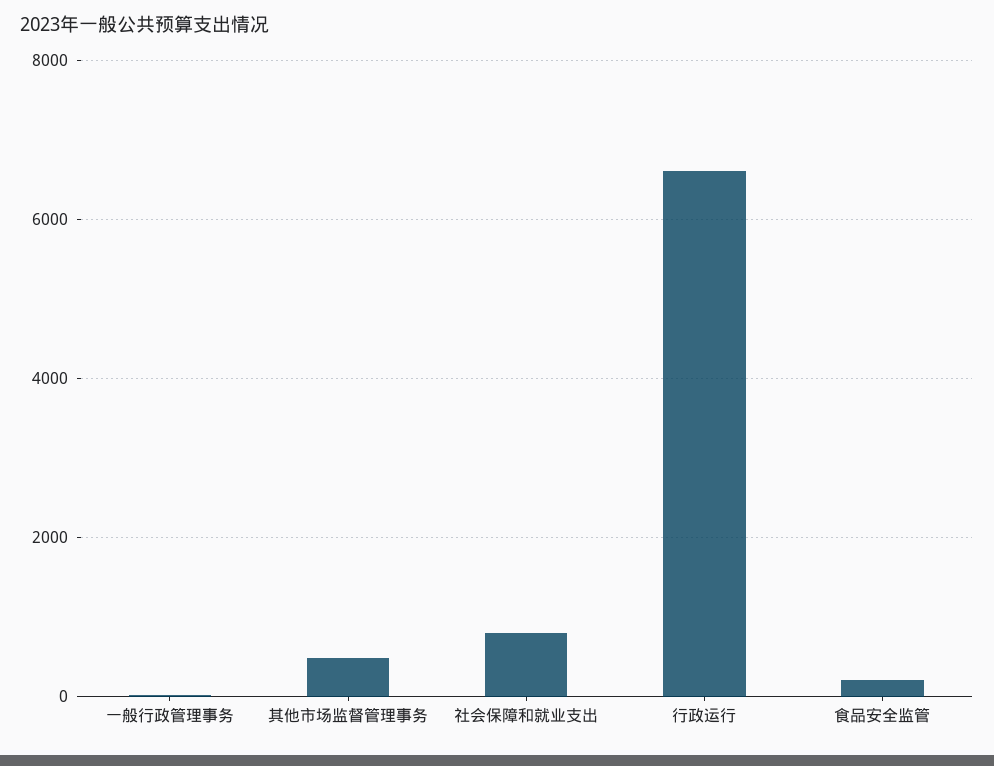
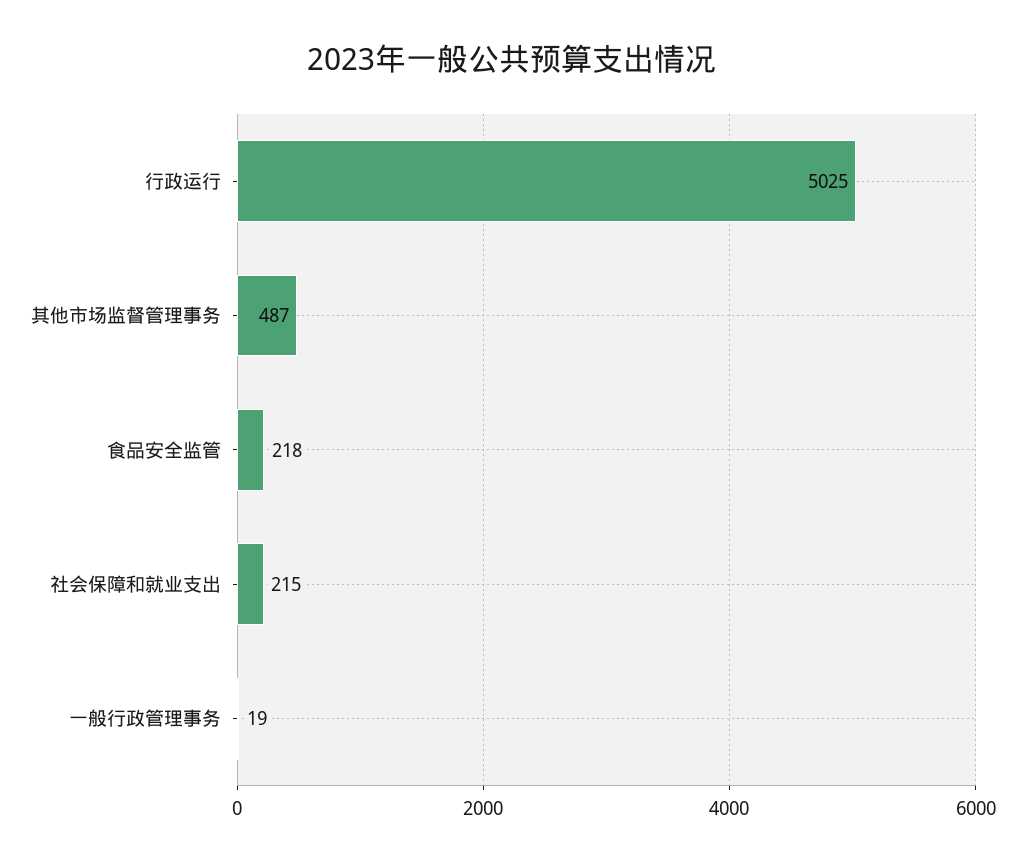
  {
    "一般行政管理事务": 19,
    "其他市场监督管理事务": 487,
-   "社会保障和就业支出": 800,
+   "社会保障和就业支出": 215,
-   "行政运行": 6600,
+   "行政运行": 5025,
    "食品安全监管": 218
  }

